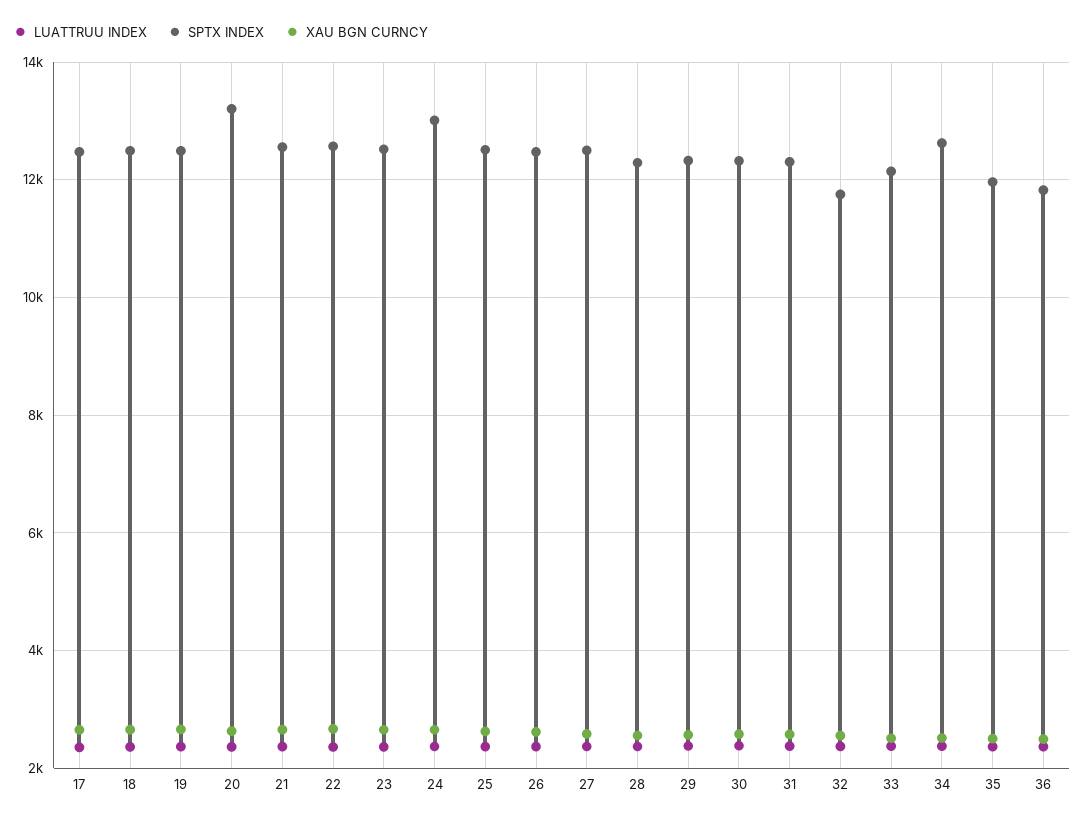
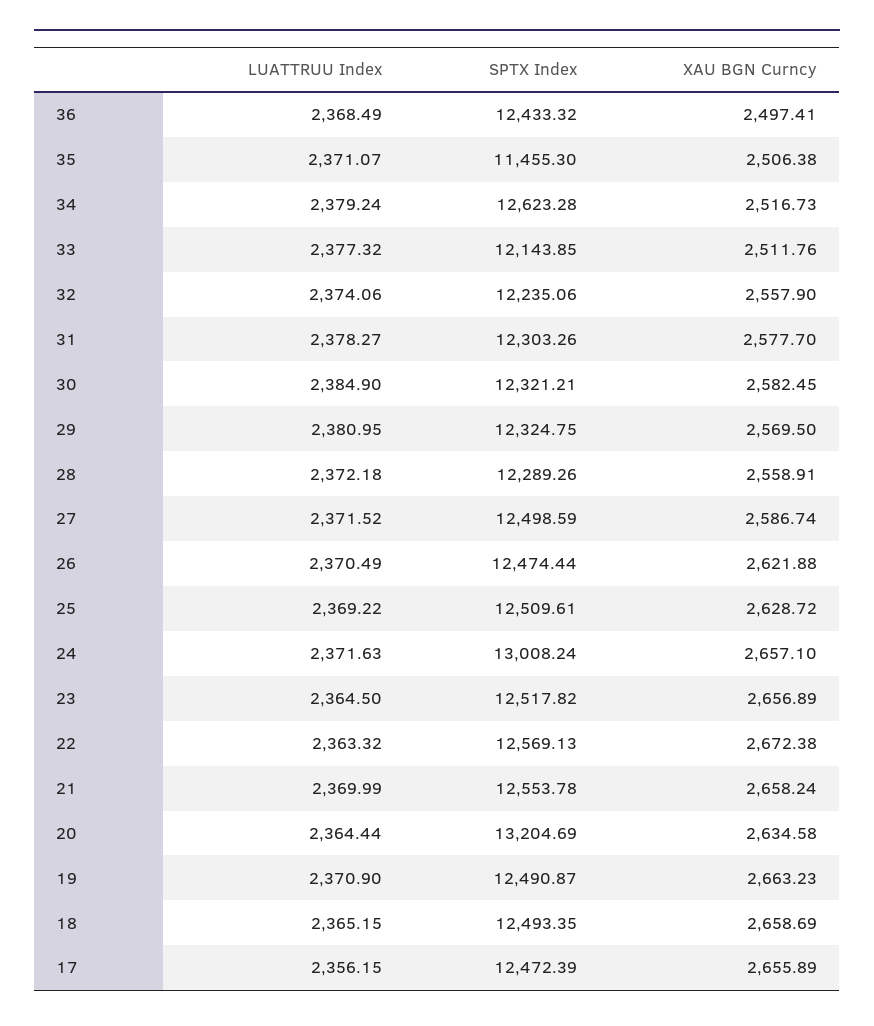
  {
    "LUATTRUU INDEX": {
      "17": 2356.15,
      "18": 2365.15,
      "19": 2370.9,
      "20": 2364.44,
      "21": 2369.99,
      "22": 2363.32,
      "23": 2364.5,
      "24": 2371.63,
      "25": 2369.22,
      "26": 2370.49,
      "27": 2371.52,
      "28": 2372.18,
      "29": 2380.95,
      "30": 2384.9,
      "31": 2378.27,
      "32": 2374.06,
      "33": 2377.32,
      "34": 2379.24,
      "35": 2371.07,
      "36": 2368.49
    },
    "SPTX INDEX": {
      "17": 12472.39,
      "18": 12493.35,
      "19": 12490.87,
      "20": 13204.69,
      "21": 12553.78,
      "22": 12569.13,
      "23": 12517.82,
      "24": 13008.24,
      "25": 12509.61,
      "26": 12474.44,
      "27": 12498.59,
      "28": 12289.26,
      "29": 12324.75,
      "30": 12321.21,
      "31": 12303.26,
-     "32": 11800,
+     "32": 12235.06,
      "33": 12143.85,
      "34": 12623.28,
-     "35": 12000,
+     "35": 11455.3,
-     "36": 11800
+     "36": 12433.32
    },
    "XAU BGN CURNCY": {
      "17": 2655.89,
      "18": 2658.69,
      "19": 2663.23,
      "20": 2634.58,
      "21": 2658.24,
      "22": 2672.38,
      "23": 2656.89,
      "24": 2657.1,
      "25": 2628.72,
      "26": 2621.88,
      "27": 2586.74,
      "28": 2558.91,
      "29": 2569.5,
      "30": 2582.45,
      "31": 2577.7,
      "32": 2557.9,
      "33": 2511.76,
      "34": 2516.73,
      "35": 2506.38,
      "36": 2497.41
    }
  }

